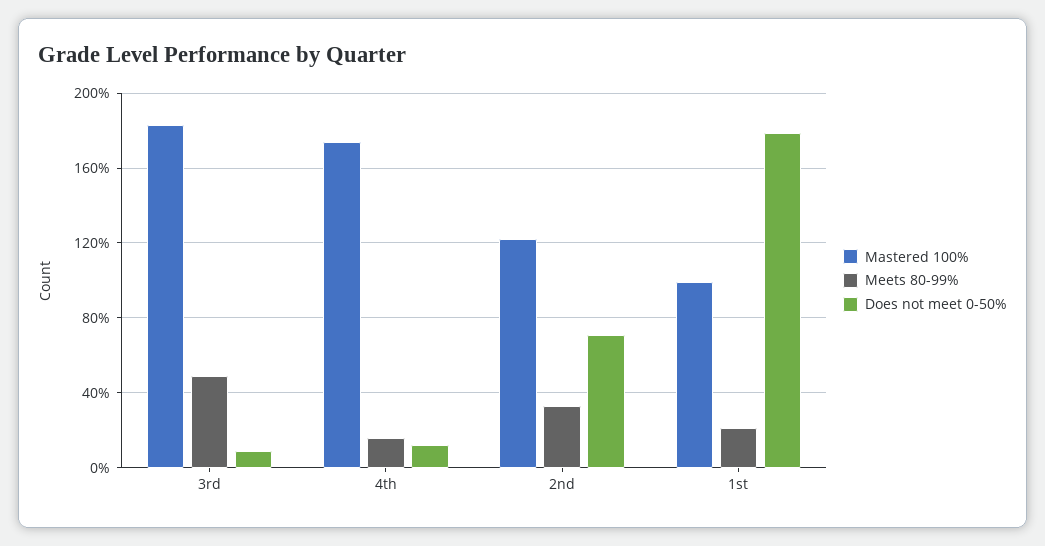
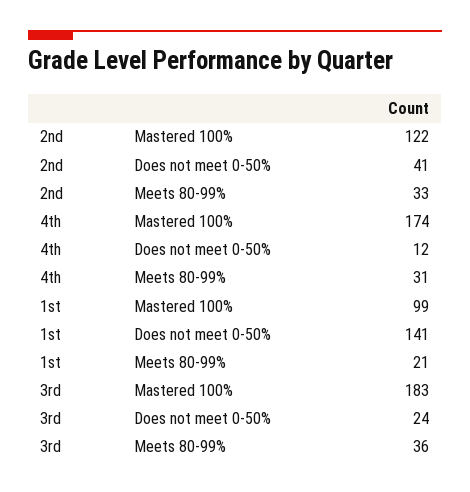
  {
    "Mastered 100%": {
      "3rd": 183,
      "4th": 174,
      "2nd": 122,
      "1st": 99
    },
    "Meets 80-99%": {
-     "3rd": 50,
+     "3rd": 36,
-     "4th": 15,
+     "4th": 31,
      "2nd": 33,
      "1st": 21
    },
    "Does not meet 0-50%": {
-     "3rd": 10,
+     "3rd": 24,
      "4th": 12,
-     "2nd": 70,
+     "2nd": 41,
-     "1st": 180
+     "1st": 141
    }
  }

